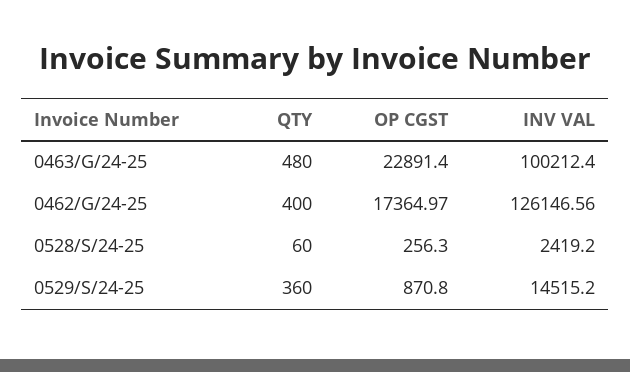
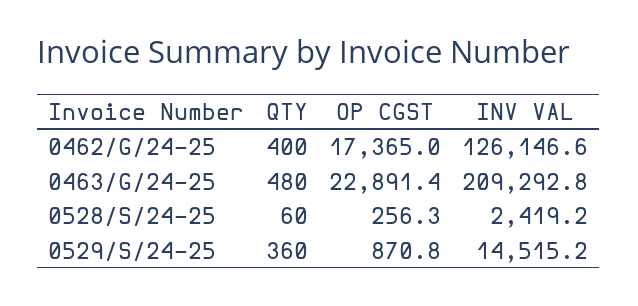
  {
    "QTY": {
      "0463/G/24-25": 480,
      "0462/G/24-25": 400,
      "0528/S/24-25": 60,
      "0529/S/24-25": 360
    },
    "OP CGST": {
      "0463/G/24-25": 22891.4,
      "0462/G/24-25": 17364.97,
      "0528/S/24-25": 256.3,
      "0529/S/24-25": 870.8
    },
    "INV VAL": {
-     "0463/G/24-25": 100212.4,
+     "0463/G/24-25": 209292.8,
      "0462/G/24-25": 126146.56,
      "0528/S/24-25": 2419.2,
      "0529/S/24-25": 14515.2
    }
  }

